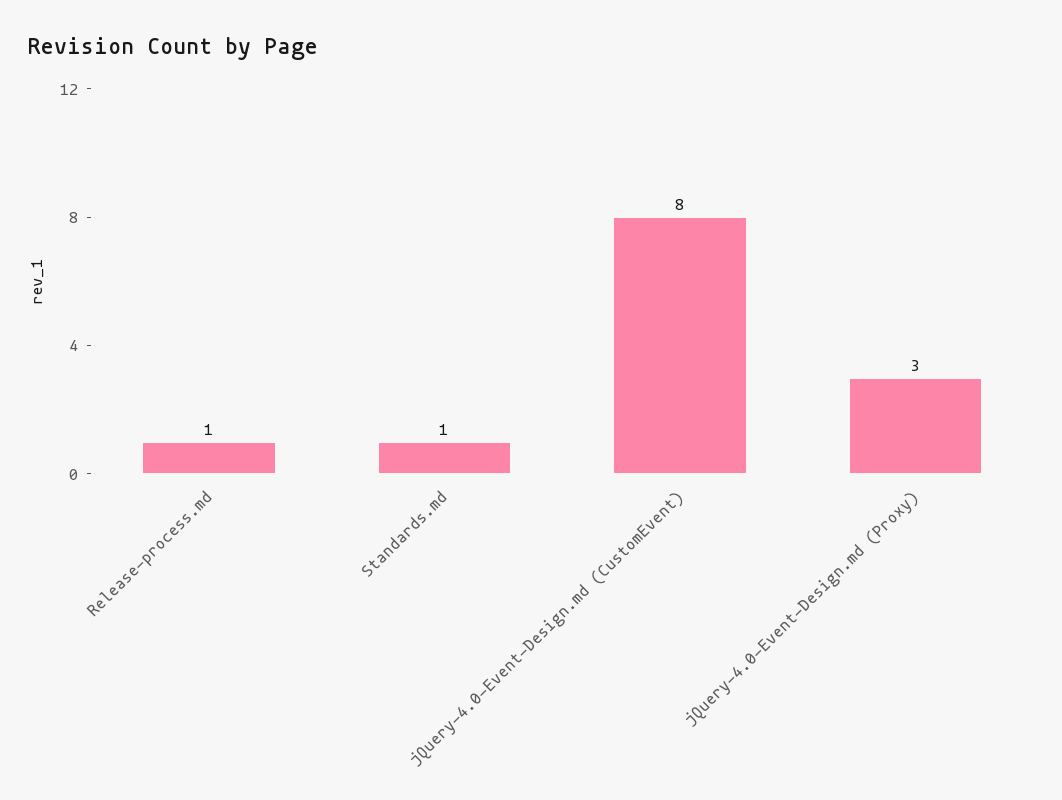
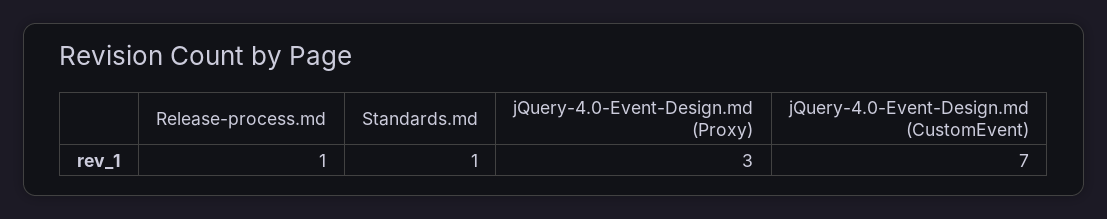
  {
    "Release-process.md": 1,
    "Standards.md": 1,
-   "jQuery-4.0-Event-Design.md (CustomEvent)": 8,
+   "jQuery-4.0-Event-Design.md (CustomEvent)": 7,
    "jQuery-4.0-Event-Design.md (Proxy)": 3
  }

